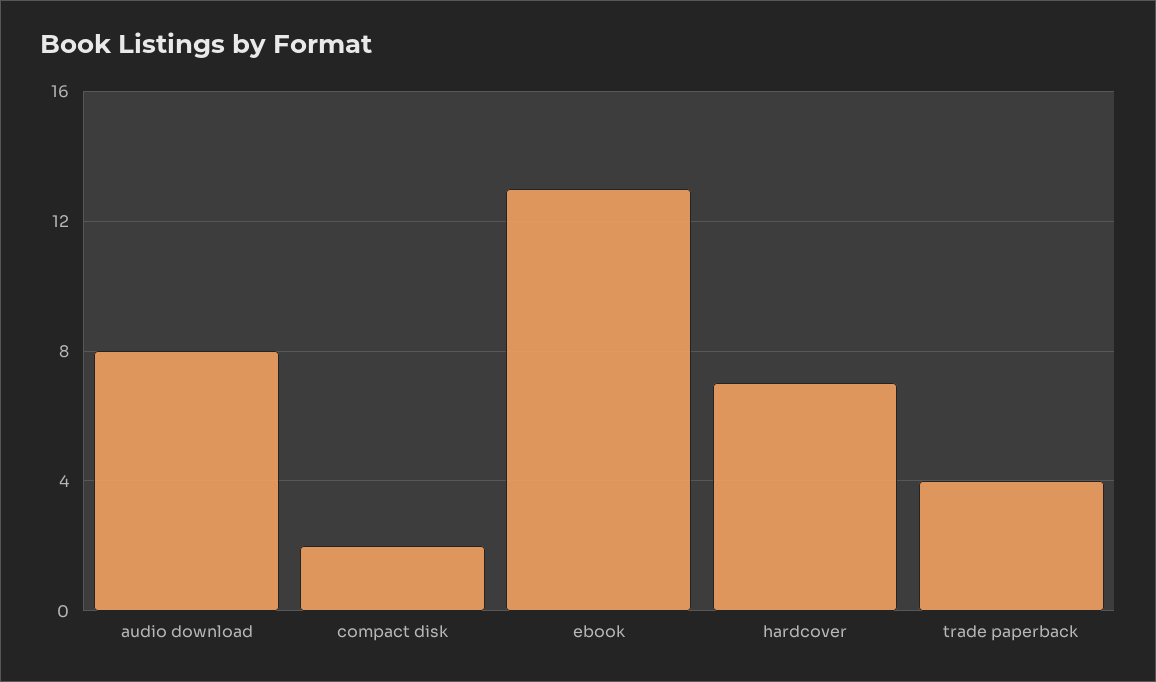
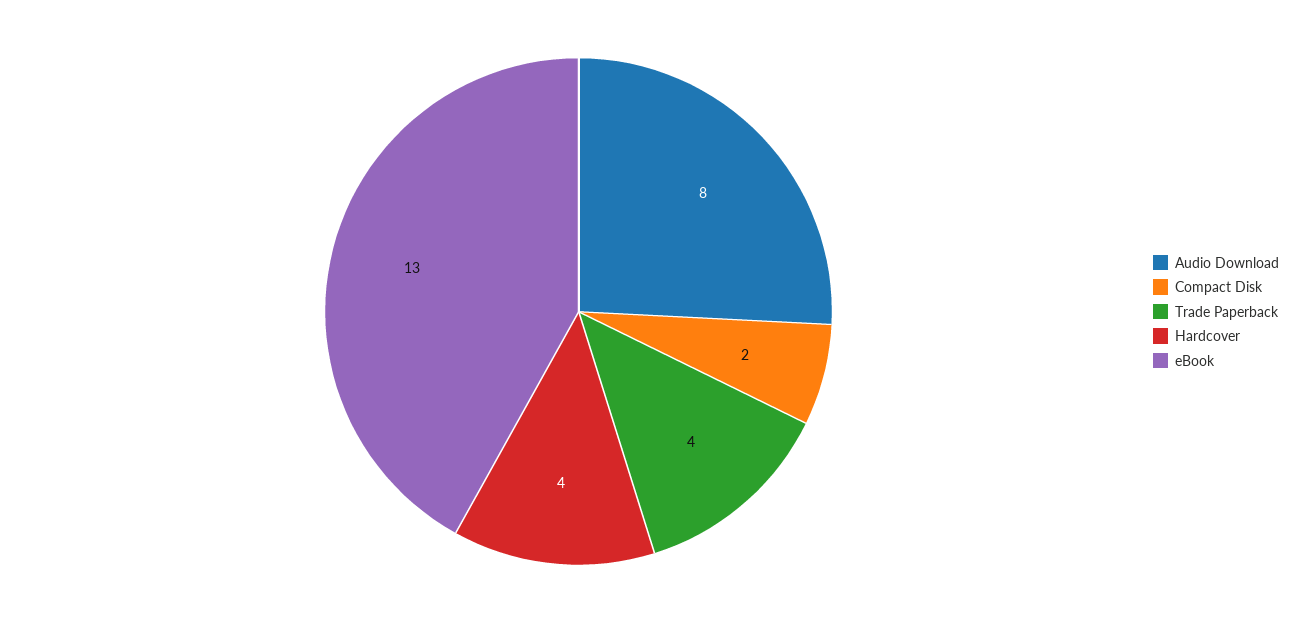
  {
    "audio download": 8,
    "compact disk": 2,
    "ebook": 13,
-   "hardcover": 7,
+   "hardcover": 4,
    "trade paperback": 4
  }

